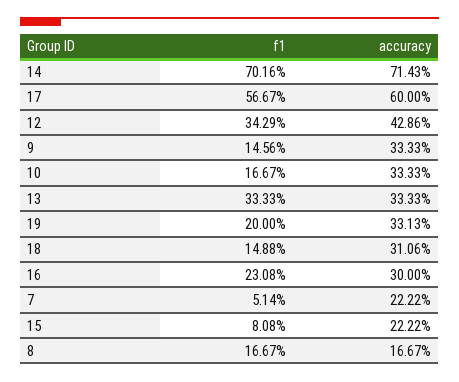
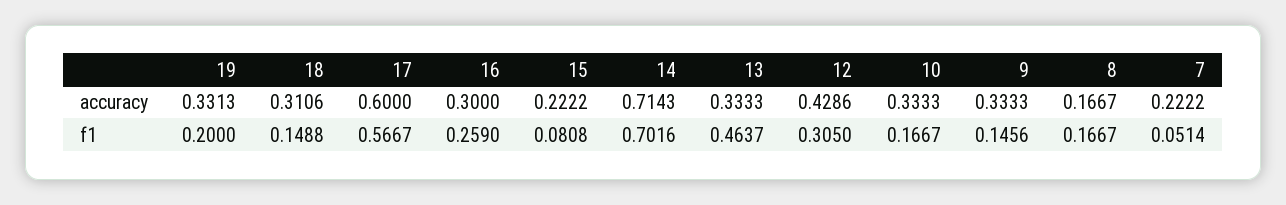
  {
    "f1": {
      "14": 0.7016,
      "17": 0.5667,
-     "12": 0.3429,
+     "12": 0.305,
      "9": 0.1456,
      "10": 0.1667,
-     "13": 0.3333,
+     "13": 0.4637,
      "19": 0.2,
      "18": 0.1488,
-     "16": 0.2308,
+     "16": 0.259,
      "7": 0.0514,
      "15": 0.0808,
      "8": 0.1667
    },
    "accuracy": {
      "14": 0.7143,
      "17": 0.6,
      "12": 0.4286,
      "9": 0.3333,
      "10": 0.3333,
      "13": 0.3333,
      "19": 0.3313,
      "18": 0.3106,
      "16": 0.3,
      "7": 0.2222,
      "15": 0.2222,
      "8": 0.1667
    }
  }

